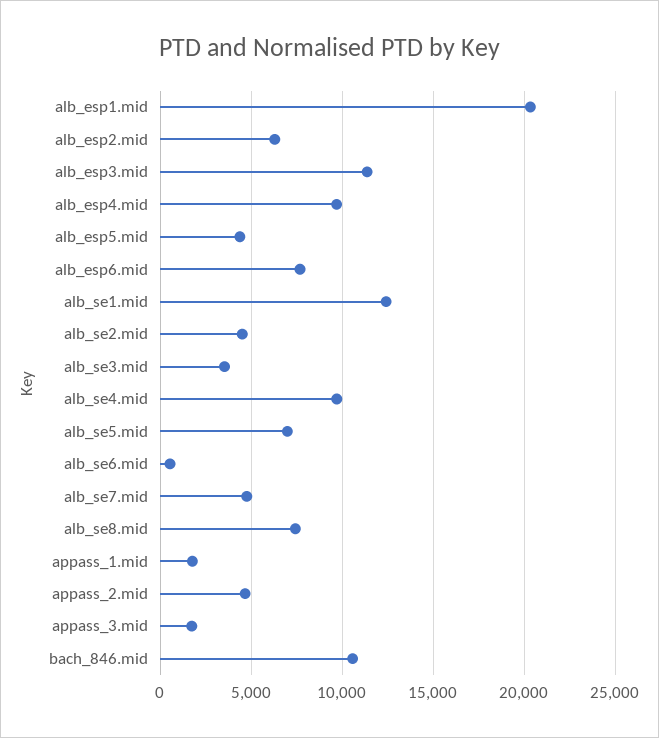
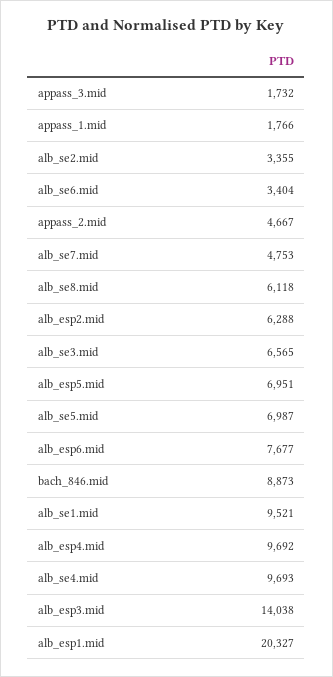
  {
    "alb_esp1.mid": 20327,
    "alb_esp2.mid": 6288,
-   "alb_esp3.mid": 11500,
+   "alb_esp3.mid": 14038,
    "alb_esp4.mid": 9692,
-   "alb_esp5.mid": 4500,
+   "alb_esp5.mid": 6951,
    "alb_esp6.mid": 7677,
-   "alb_se1.mid": 12500,
+   "alb_se1.mid": 9521,
-   "alb_se2.mid": 4500,
+   "alb_se2.mid": 3355,
-   "alb_se3.mid": 3500,
+   "alb_se3.mid": 6565,
    "alb_se4.mid": 9693,
    "alb_se5.mid": 6987,
-   "alb_se6.mid": 500,
+   "alb_se6.mid": 3404,
    "alb_se7.mid": 4753,
-   "alb_se8.mid": 7500,
+   "alb_se8.mid": 6118,
    "appass_1.mid": 1766,
    "appass_2.mid": 4667,
    "appass_3.mid": 1732,
-   "bach_846.mid": 10500
+   "bach_846.mid": 8873
  }

